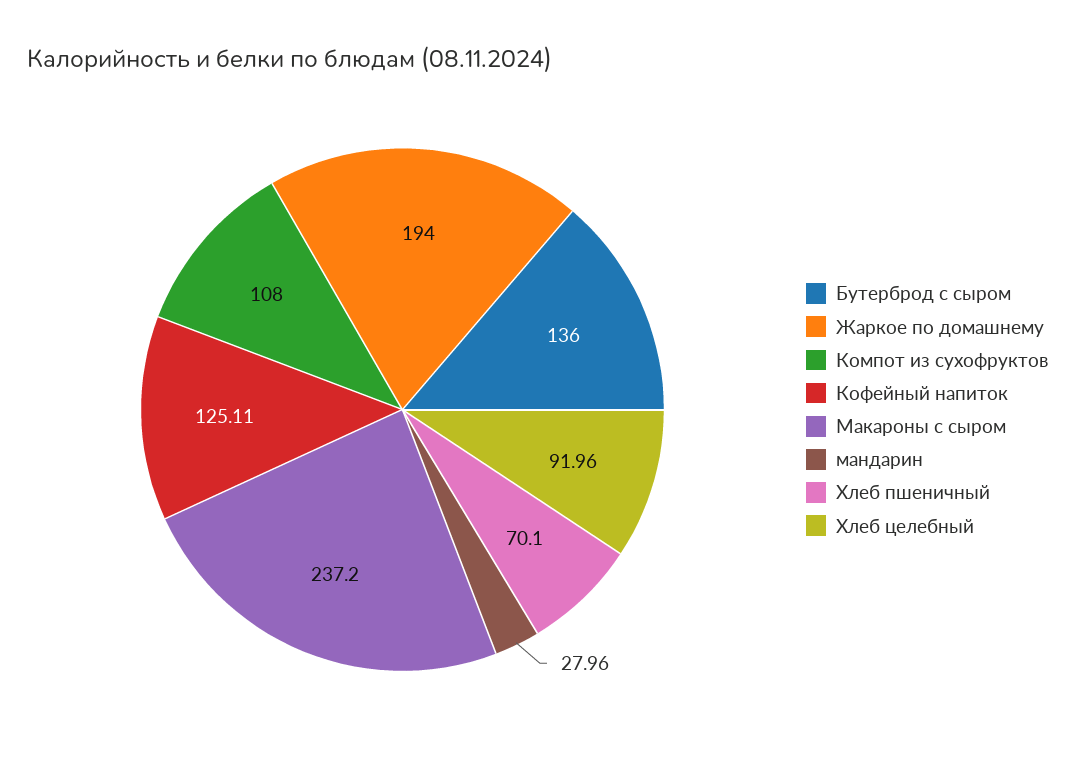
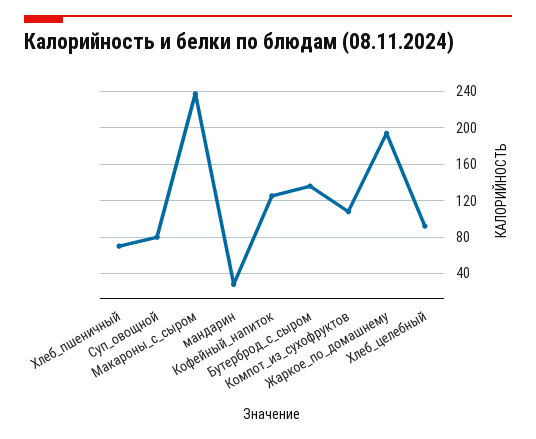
  {
    "Бутерброд с сыром": 136,
    "Жаркое по домашнему": 194,
    "Компот из сухофруктов": 108,
    "Кофейный напиток": 125.11,
    "Макароны с сыром": 237.2,
    "мандарин": 27.96,
    "Хлеб пшеничный": 70.1,
-   "Хлеб целебный": 91.96
+   "Хлеб целебный": 91.96,
+   "Суп_овощной": 80
  }

